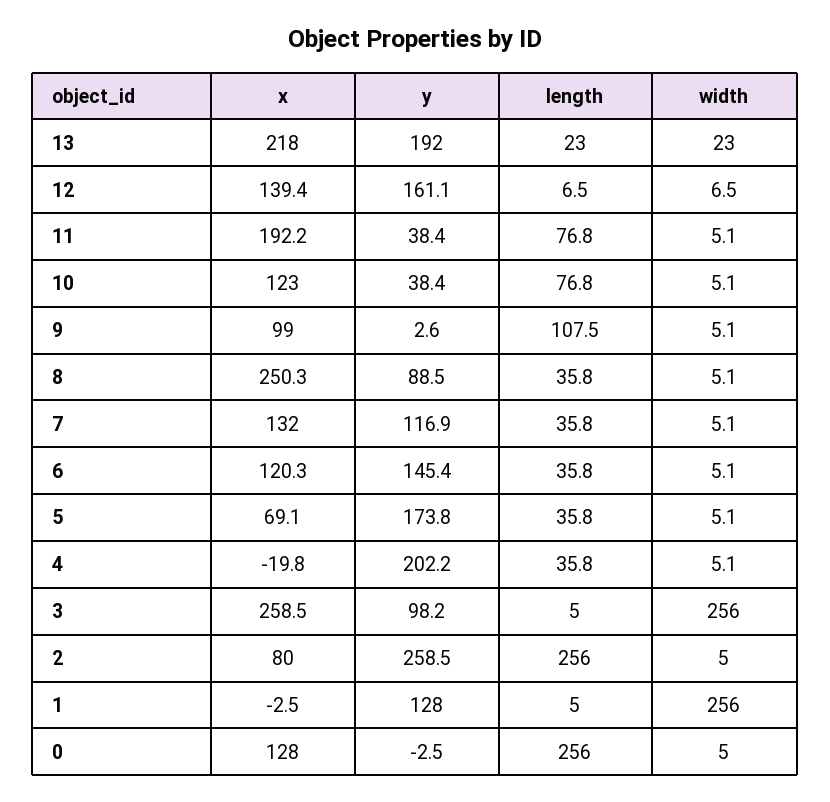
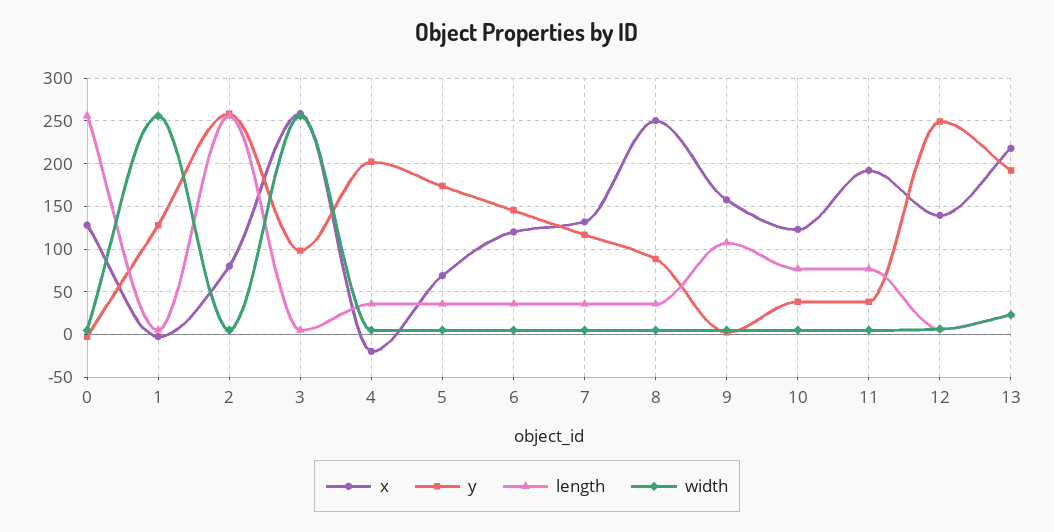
  {
    "x": {
      "13": 218,
      "12": 139.4,
      "11": 192.2,
      "10": 123,
-     "9": 99,
+     "9": 160,
      "8": 250.3,
      "7": 132,
      "6": 120.3,
      "5": 69.1,
      "4": -19.8,
      "3": 258.5,
      "2": 80,
      "1": -2.5,
      "0": 128
    },
    "y": {
      "13": 192,
-     "12": 161.1,
+     "12": 250,
      "11": 38.4,
      "10": 38.4,
      "9": 2.6,
      "8": 88.5,
      "7": 116.9,
      "6": 145.4,
      "5": 173.8,
      "4": 202.2,
      "3": 98.2,
      "2": 258.5,
      "1": 128,
      "0": -2.5
    },
    "length": {
      "13": 23,
      "12": 6.5,
      "11": 76.8,
      "10": 76.8,
      "9": 107.5,
      "8": 35.8,
      "7": 35.8,
      "6": 35.8,
      "5": 35.8,
      "4": 35.8,
      "3": 5,
      "2": 256,
      "1": 5,
      "0": 256
    },
    "width": {
      "13": 23,
      "12": 6.5,
      "11": 5.1,
      "10": 5.1,
      "9": 5.1,
      "8": 5.1,
      "7": 5.1,
      "6": 5.1,
      "5": 5.1,
      "4": 5.1,
      "3": 256,
      "2": 5,
      "1": 256,
      "0": 5
    }
  }

